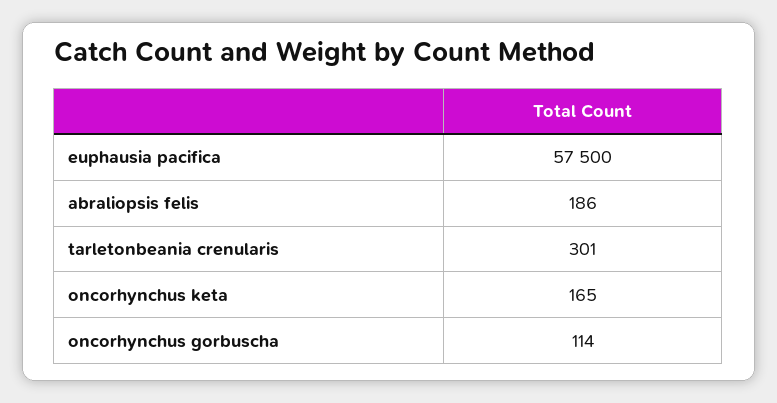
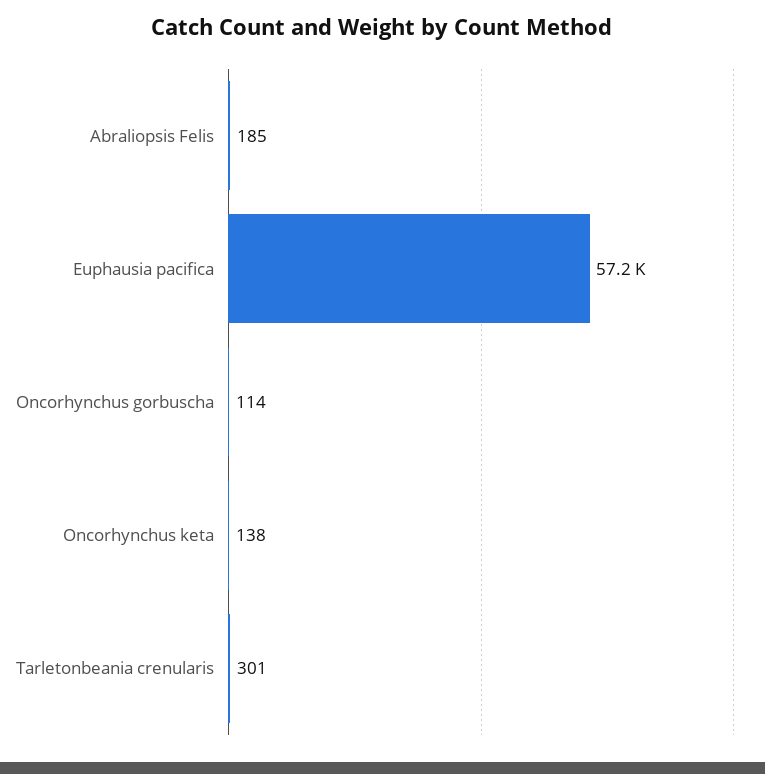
  {
-   "euphausia pacifica": 57500,
+   "euphausia pacifica": 57200,
-   "abraliopsis felis": 186,
+   "abraliopsis felis": 185,
    "tarletonbeania crenularis": 301,
-   "oncorhynchus keta": 165,
+   "oncorhynchus keta": 138,
    "oncorhynchus gorbuscha": 114
  }

